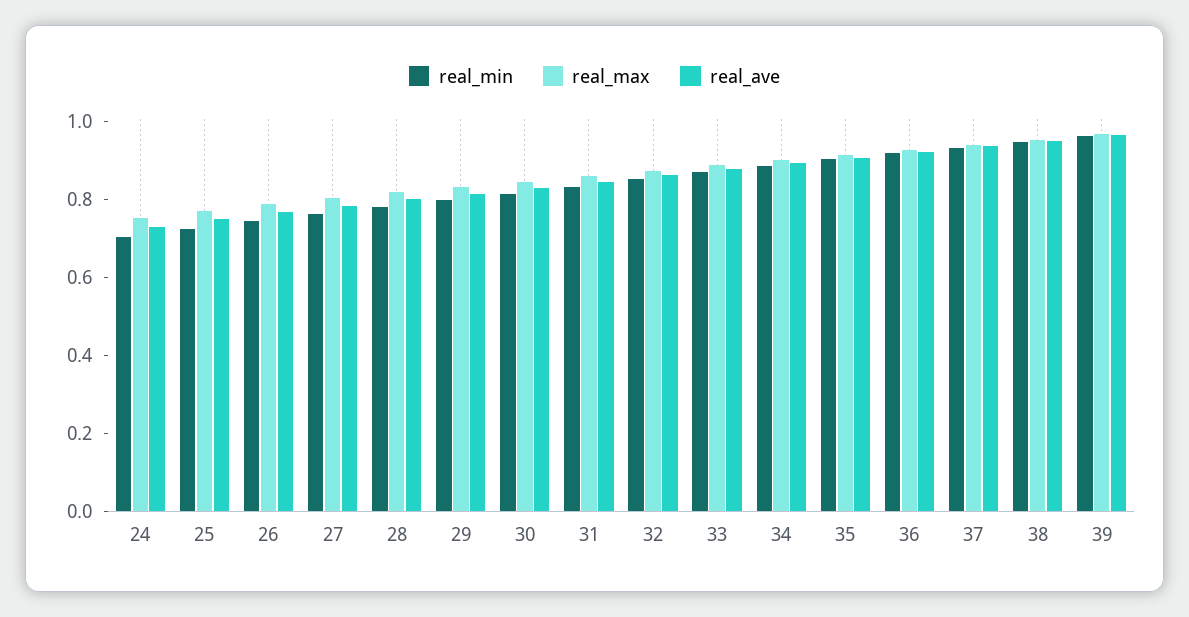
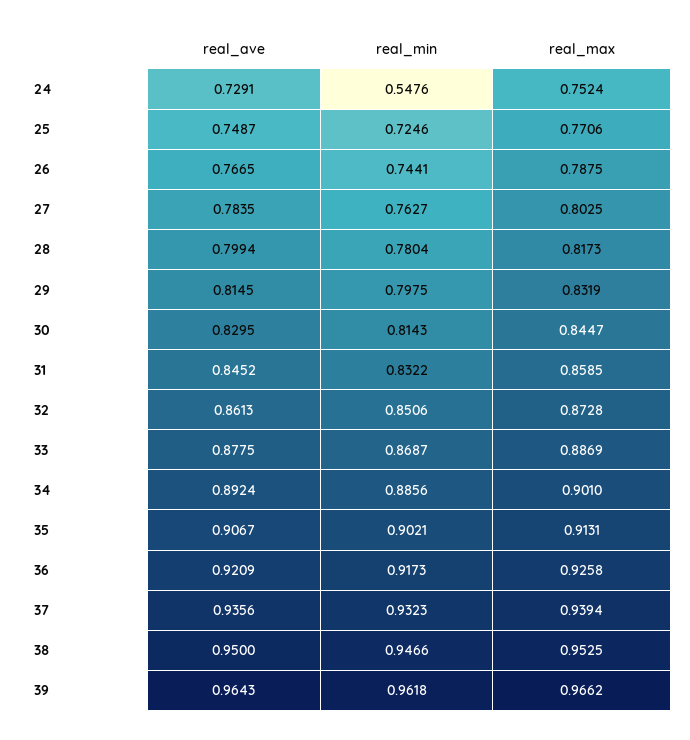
  {
    "real_min": {
-     "24": 0.7,
+     "24": 0.5476,
      "25": 0.7246,
      "26": 0.7441,
      "27": 0.7627,
      "28": 0.7804,
      "29": 0.7975,
      "30": 0.8143,
      "31": 0.8322,
      "32": 0.8506,
      "33": 0.8687,
      "34": 0.8856,
      "35": 0.9021,
      "36": 0.9173,
      "37": 0.9323,
      "38": 0.9466,
      "39": 0.9618
    },
    "real_max": {
      "24": 0.7524,
      "25": 0.7706,
      "26": 0.7875,
      "27": 0.8025,
      "28": 0.8173,
      "29": 0.8319,
      "30": 0.8447,
      "31": 0.8585,
      "32": 0.8728,
      "33": 0.8869,
      "34": 0.901,
      "35": 0.9131,
      "36": 0.9258,
      "37": 0.9394,
      "38": 0.9525,
      "39": 0.9662
    },
    "real_ave": {
      "24": 0.7291,
      "25": 0.7487,
      "26": 0.7665,
      "27": 0.7835,
      "28": 0.7994,
      "29": 0.8145,
      "30": 0.8295,
      "31": 0.8452,
      "32": 0.8613,
      "33": 0.8775,
      "34": 0.8924,
      "35": 0.9067,
      "36": 0.9209,
      "37": 0.9356,
      "38": 0.95,
      "39": 0.9643
    }
  }

